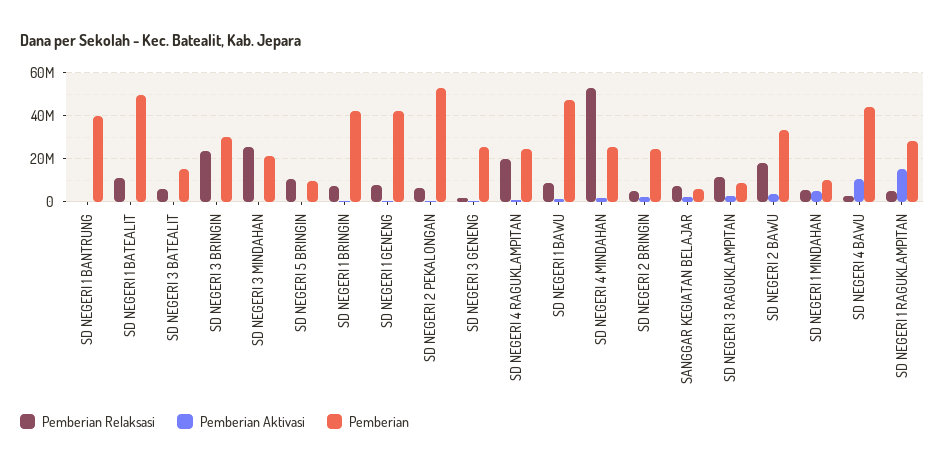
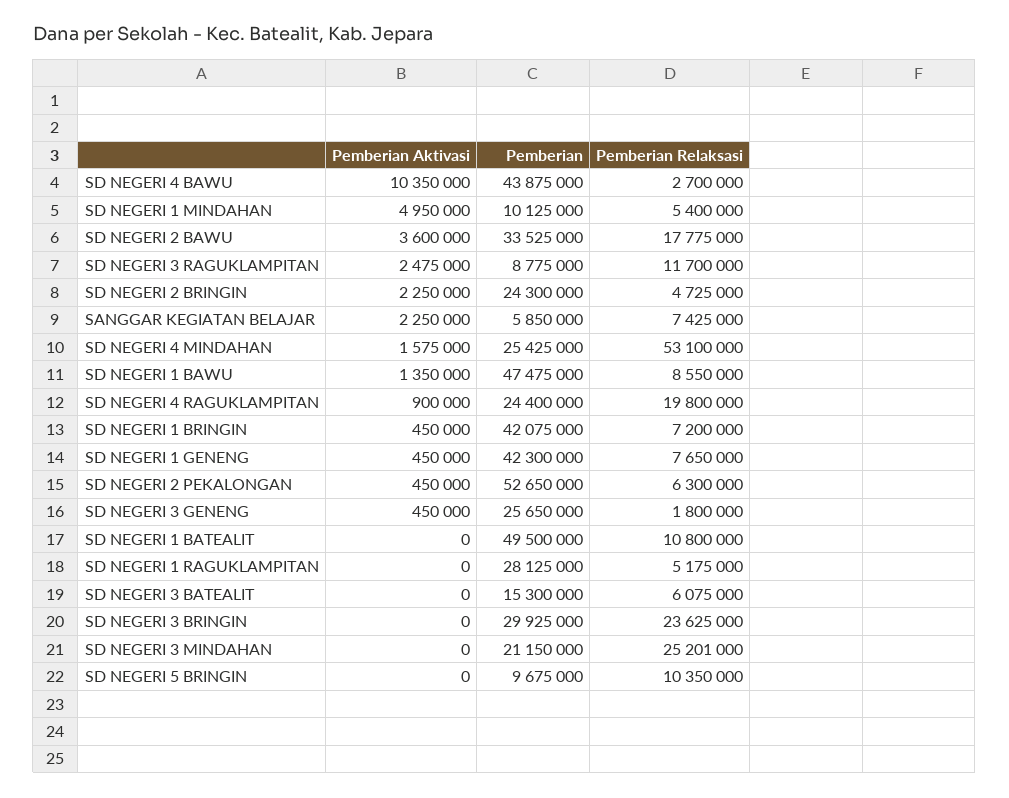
  {
    "Pemberian Relaksasi": {
-     "SD NEGERI 1 BANTRUNG": 0,
      "SD NEGERI 1 BATEALIT": 10800000,
      "SD NEGERI 3 BATEALIT": 6075000,
      "SD NEGERI 3 BRINGIN": 23625000,
      "SD NEGERI 3 MINDAHAN": 25201000,
      "SD NEGERI 5 BRINGIN": 10350000,
      "SD NEGERI 1 BRINGIN": 7200000,
      "SD NEGERI 1 GENENG": 7650000,
      "SD NEGERI 2 PEKALONGAN": 6300000,
      "SD NEGERI 3 GENENG": 1800000,
      "SD NEGERI 4 RAGUKLAMPITAN": 19800000,
      "SD NEGERI 1 BAWU": 8550000,
      "SD NEGERI 4 MINDAHAN": 53100000,
      "SD NEGERI 2 BRINGIN": 4725000,
      "SANGGAR KEGIATAN BELAJAR": 7425000,
      "SD NEGERI 3 RAGUKLAMPITAN": 11700000,
      "SD NEGERI 2 BAWU": 17775000,
      "SD NEGERI 1 MINDAHAN": 5400000,
      "SD NEGERI 4 BAWU": 2700000,
      "SD NEGERI 1 RAGUKLAMPITAN": 5175000
    },
    "Pemberian Aktivasi": {
-     "SD NEGERI 1 BANTRUNG": 0,
      "SD NEGERI 1 BATEALIT": 0,
      "SD NEGERI 3 BATEALIT": 0,
      "SD NEGERI 3 BRINGIN": 0,
      "SD NEGERI 3 MINDAHAN": 0,
      "SD NEGERI 5 BRINGIN": 0,
      "SD NEGERI 1 BRINGIN": 450000,
      "SD NEGERI 1 GENENG": 450000,
      "SD NEGERI 2 PEKALONGAN": 450000,
      "SD NEGERI 3 GENENG": 450000,
      "SD NEGERI 4 RAGUKLAMPITAN": 900000,
      "SD NEGERI 1 BAWU": 1350000,
      "SD NEGERI 4 MINDAHAN": 1575000,
      "SD NEGERI 2 BRINGIN": 2250000,
      "SANGGAR KEGIATAN BELAJAR": 2250000,
      "SD NEGERI 3 RAGUKLAMPITAN": 2475000,
      "SD NEGERI 2 BAWU": 3600000,
      "SD NEGERI 1 MINDAHAN": 4950000,
      "SD NEGERI 4 BAWU": 10350000,
-     "SD NEGERI 1 RAGUKLAMPITAN": 15000000
+     "SD NEGERI 1 RAGUKLAMPITAN": 0
    },
    "Pemberian": {
-     "SD NEGERI 1 BANTRUNG": 40000000,
      "SD NEGERI 1 BATEALIT": 49500000,
      "SD NEGERI 3 BATEALIT": 15300000,
      "SD NEGERI 3 BRINGIN": 29925000,
      "SD NEGERI 3 MINDAHAN": 21150000,
      "SD NEGERI 5 BRINGIN": 9675000,
      "SD NEGERI 1 BRINGIN": 42075000,
      "SD NEGERI 1 GENENG": 42300000,
      "SD NEGERI 2 PEKALONGAN": 52650000,
      "SD NEGERI 3 GENENG": 25650000,
      "SD NEGERI 4 RAGUKLAMPITAN": 24400000,
      "SD NEGERI 1 BAWU": 47475000,
      "SD NEGERI 4 MINDAHAN": 25425000,
      "SD NEGERI 2 BRINGIN": 24300000,
      "SANGGAR KEGIATAN BELAJAR": 5850000,
      "SD NEGERI 3 RAGUKLAMPITAN": 8775000,
      "SD NEGERI 2 BAWU": 33525000,
      "SD NEGERI 1 MINDAHAN": 10125000,
      "SD NEGERI 4 BAWU": 43875000,
      "SD NEGERI 1 RAGUKLAMPITAN": 28125000
    }
  }

